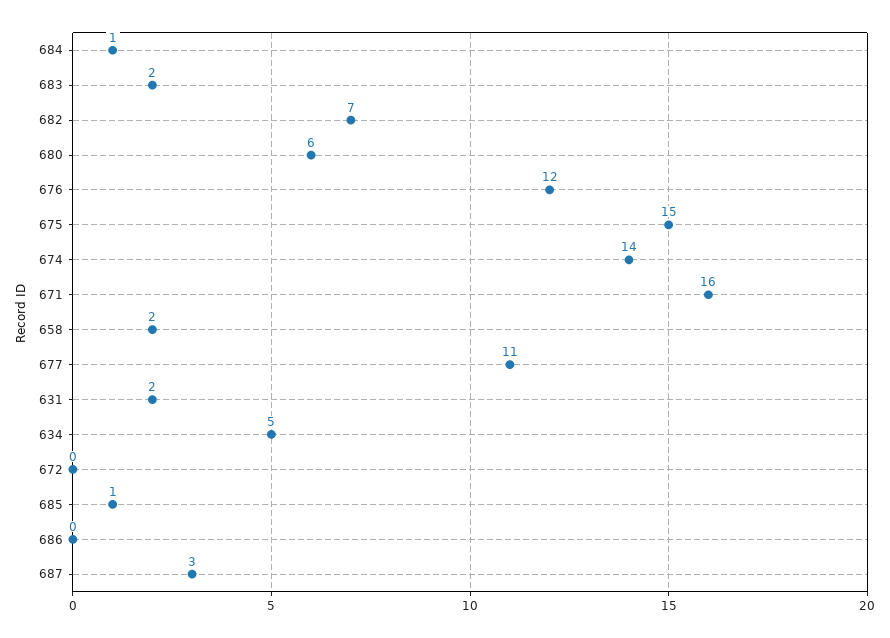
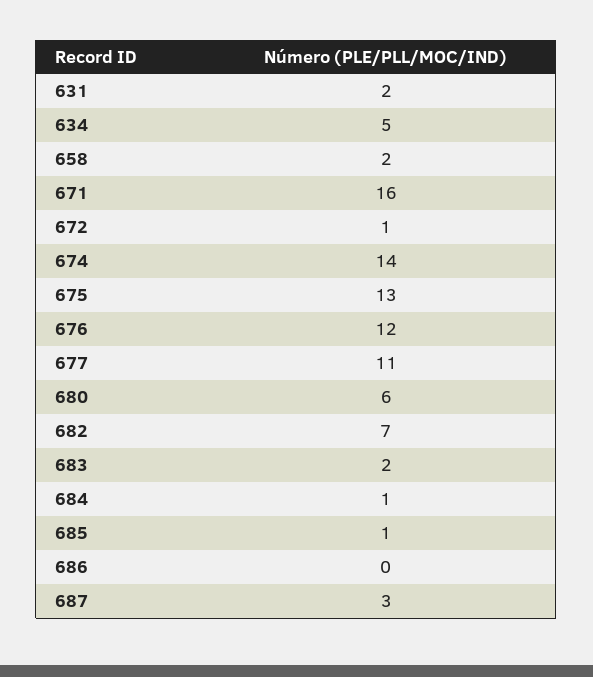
  {
    "684": 1,
    "683": 2,
    "682": 7,
    "680": 6,
    "676": 12,
-   "675": 15,
+   "675": 13,
    "674": 14,
    "671": 16,
    "658": 2,
    "677": 11,
    "631": 2,
    "634": 5,
-   "672": 0,
+   "672": 1,
    "685": 1,
    "686": 0,
    "687": 3
  }

